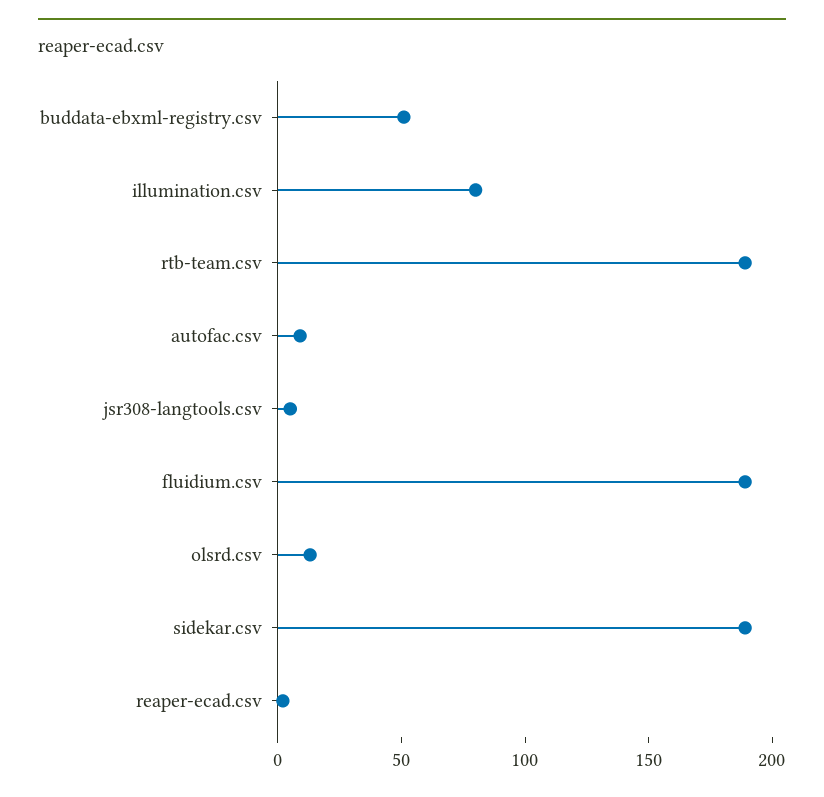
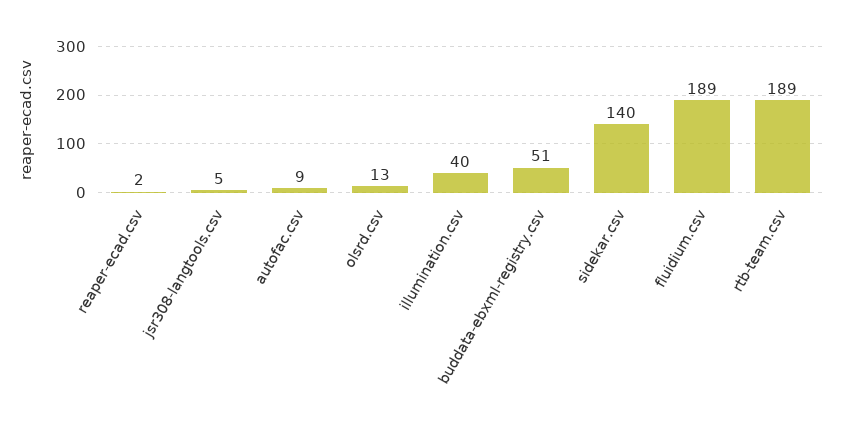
  {
    "buddata-ebxml-registry.csv": 51,
-   "illumination.csv": 80,
+   "illumination.csv": 40,
    "rtb-team.csv": 189,
    "autofac.csv": 9,
    "jsr308-langtools.csv": 5,
    "fluidium.csv": 189,
    "olsrd.csv": 13,
-   "sidekar.csv": 190,
+   "sidekar.csv": 140,
    "reaper-ecad.csv": 2
  }

